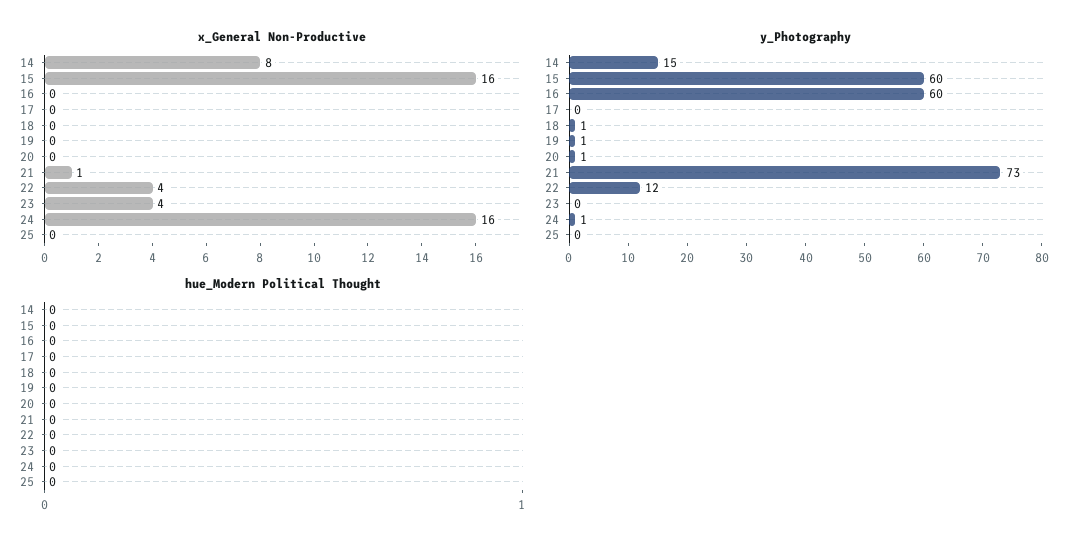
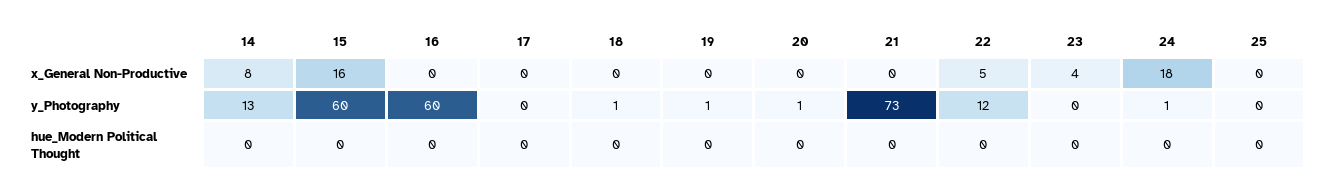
  {
    "x_General Non-Productive": {
      "14": 8,
      "15": 16,
      "16": 0,
      "17": 0,
      "18": 0,
      "19": 0,
      "20": 0,
-     "21": 1,
+     "21": 0,
-     "22": 4,
+     "22": 5,
      "23": 4,
-     "24": 16,
+     "24": 18,
      "25": 0
    },
    "y_Photography": {
-     "14": 15,
+     "14": 13,
      "15": 60,
      "16": 60,
      "17": 0,
      "18": 1,
      "19": 1,
      "20": 1,
      "21": 73,
      "22": 12,
      "23": 0,
      "24": 1,
      "25": 0
    },
    "hue_Modern Political Thought": {
      "14": 0,
      "15": 0,
      "16": 0,
      "17": 0,
      "18": 0,
      "19": 0,
      "20": 0,
      "21": 0,
      "22": 0,
      "23": 0,
      "24": 0,
      "25": 0
    }
  }

